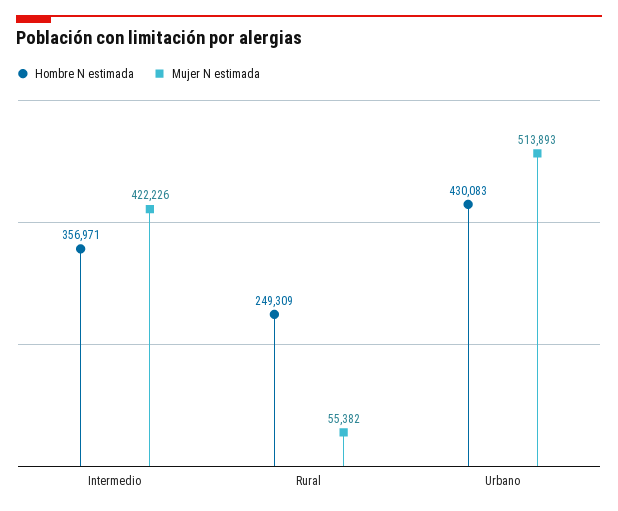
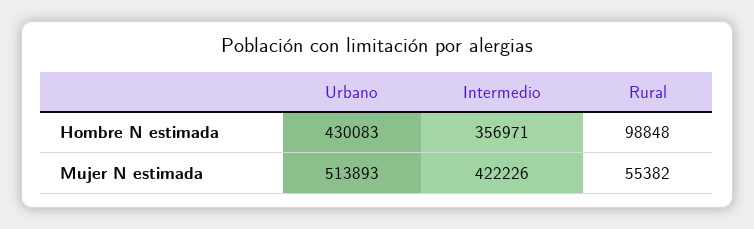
  {
    "Hombre N estimada": {
      "Intermedio": 356971,
-     "Rural": 249309,
+     "Rural": 98848,
      "Urbano": 430083
    },
    "Mujer N estimada": {
      "Intermedio": 422226,
      "Rural": 55382,
      "Urbano": 513893
    }
  }

